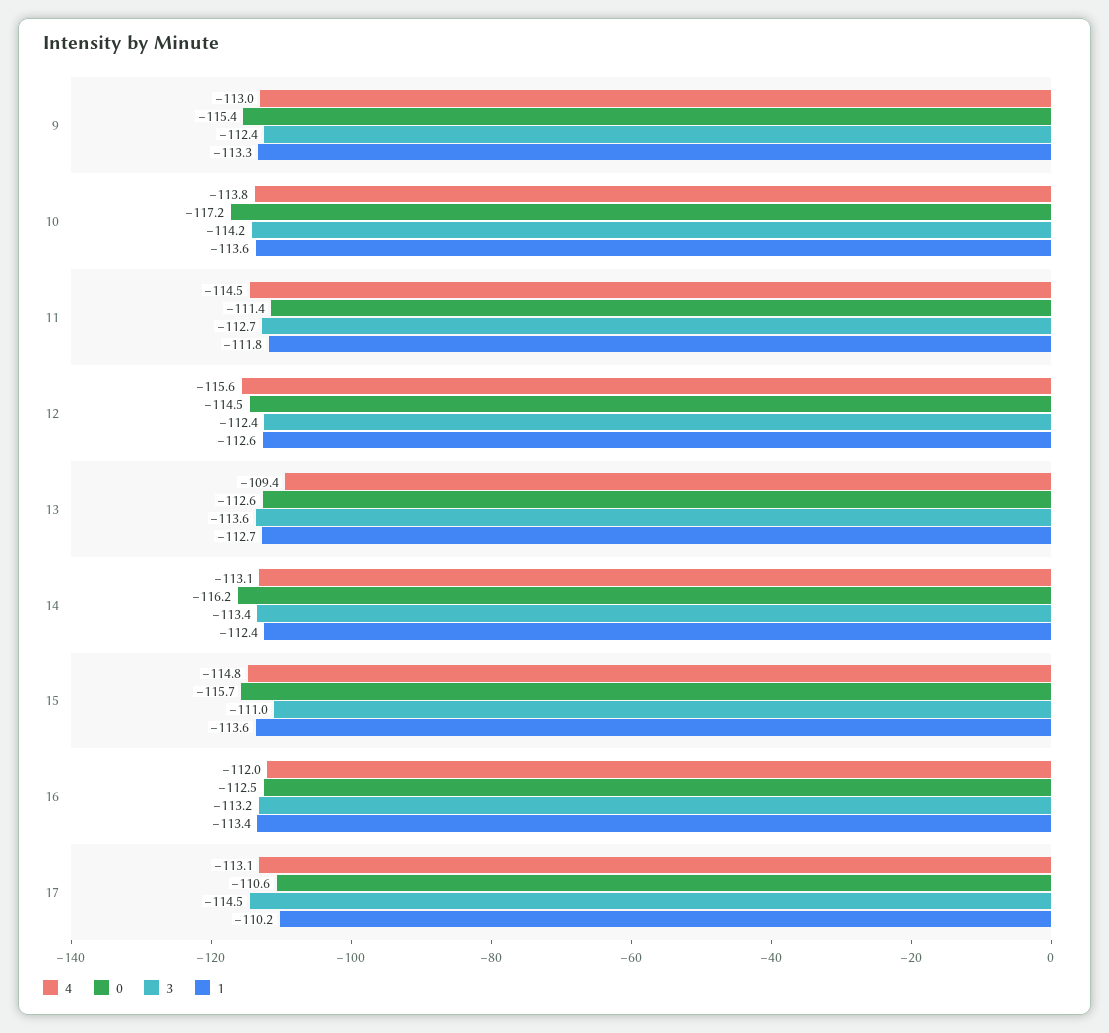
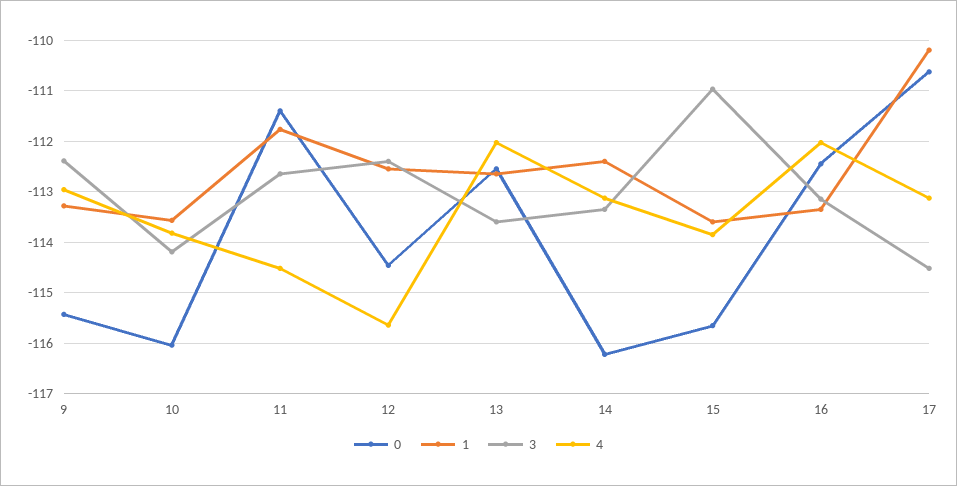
  {
    "4": {
      "9": -113,
      "10": -113.8,
      "11": -114.5,
      "12": -115.6,
-     "13": -109.4,
+     "13": -112,
      "14": -113.1,
-     "15": -114.8,
+     "15": -113.8,
      "16": -112,
      "17": -113.1
    },
    "0": {
      "9": -115.4,
-     "10": -117.2,
+     "10": -116,
      "11": -111.4,
      "12": -114.5,
      "13": -112.6,
      "14": -116.2,
      "15": -115.7,
      "16": -112.5,
      "17": -110.6
    },
    "3": {
      "9": -112.4,
      "10": -114.2,
      "11": -112.7,
      "12": -112.4,
      "13": -113.6,
      "14": -113.4,
      "15": -111,
      "16": -113.2,
      "17": -114.5
    },
    "1": {
      "9": -113.3,
      "10": -113.6,
      "11": -111.8,
      "12": -112.6,
      "13": -112.7,
      "14": -112.4,
      "15": -113.6,
      "16": -113.4,
      "17": -110.2
    }
  }

